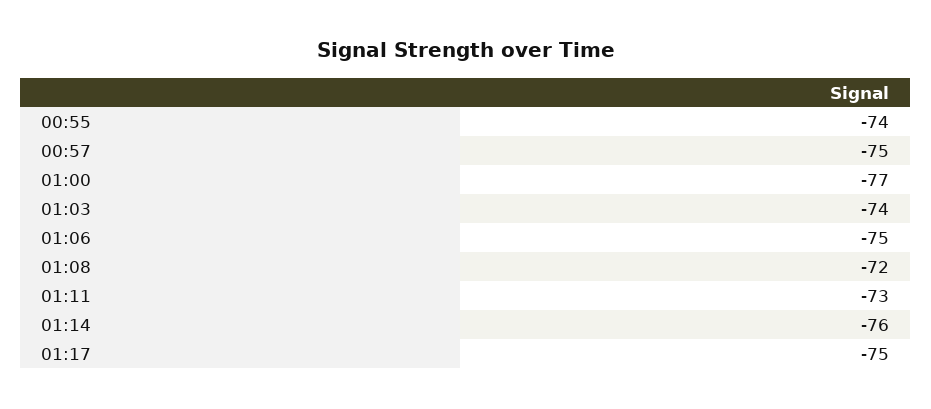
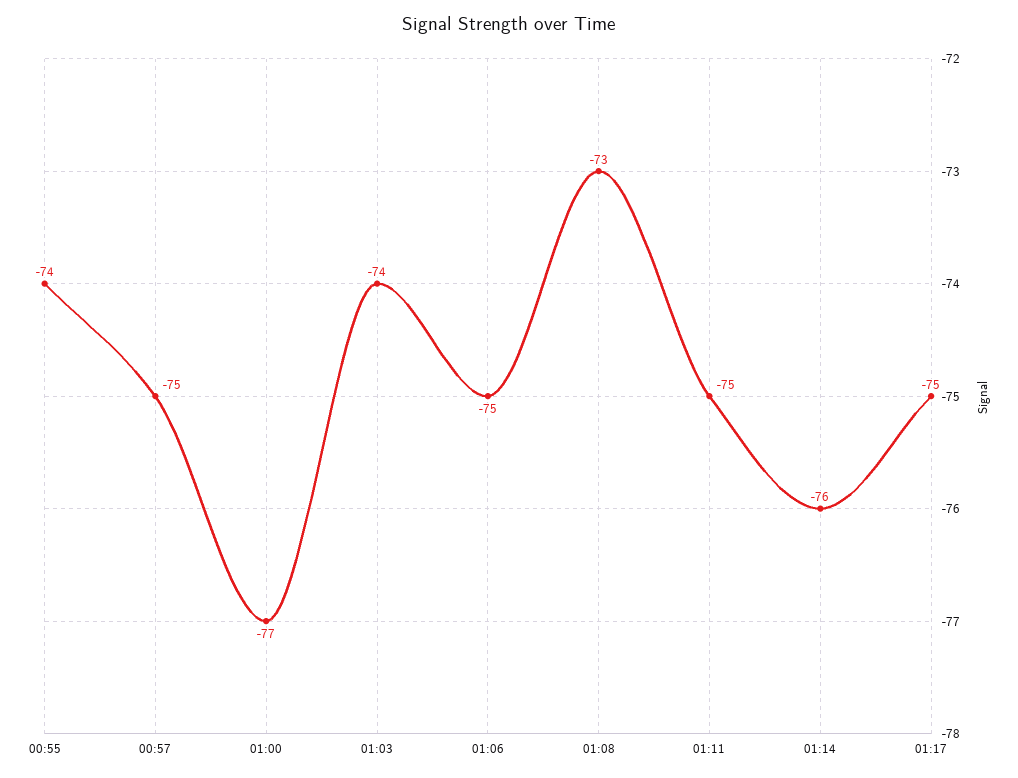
  {
    "00:55": -74,
    "00:57": -75,
    "01:00": -77,
    "01:03": -74,
    "01:06": -75,
-   "01:08": -72,
+   "01:08": -73,
-   "01:11": -73,
+   "01:11": -75,
    "01:14": -76,
    "01:17": -75
  }

